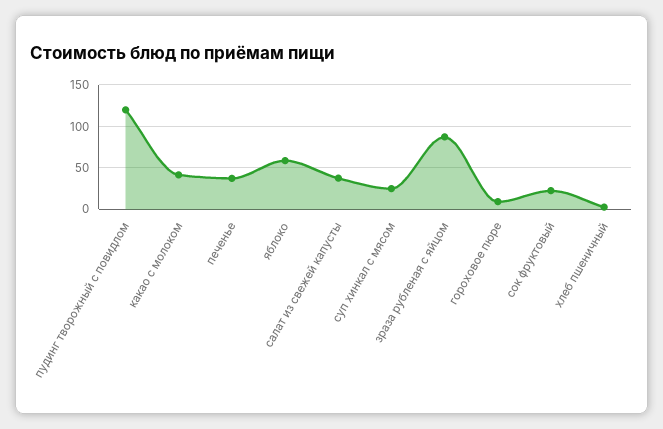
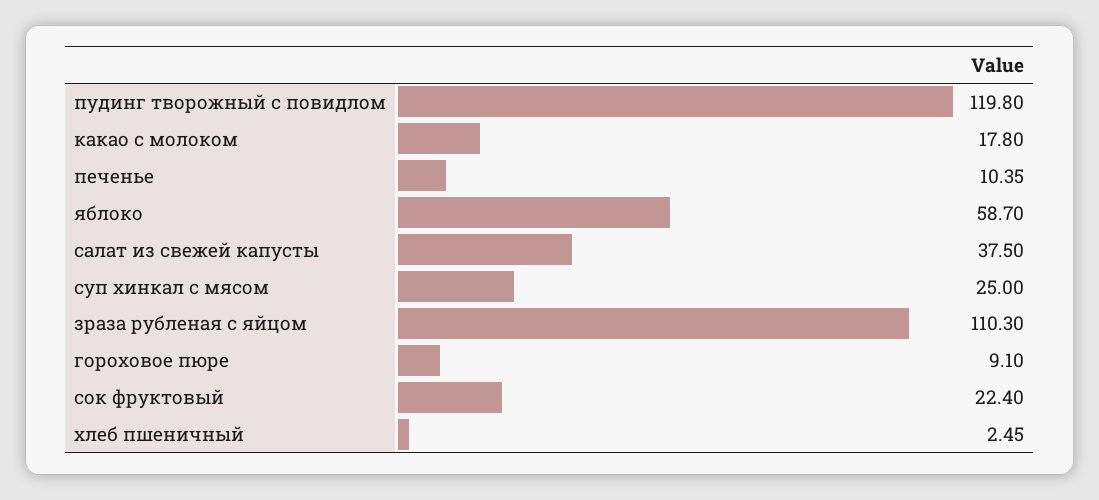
  {
    "пудинг творожный с повидлом": 119.8,
-   "какао с молоком": 40,
+   "какао с молоком": 17.8,
-   "печенье": 40,
+   "печенье": 10.35,
    "яблоко": 58.7,
    "салат из свежей капусты": 37.5,
    "суп хинкал с мясом": 25,
-   "зраза рубленая с яйцом": 90,
+   "зраза рубленая с яйцом": 110.3,
    "гороховое пюре": 9.1,
    "сок фруктовый": 22.4,
    "хлеб пшеничный": 2.45
  }

